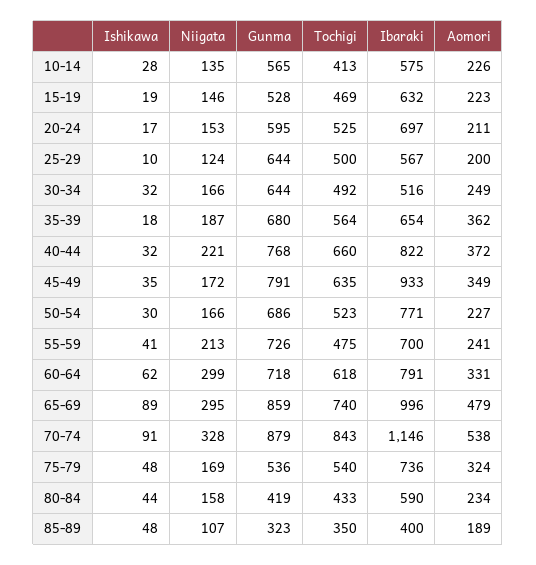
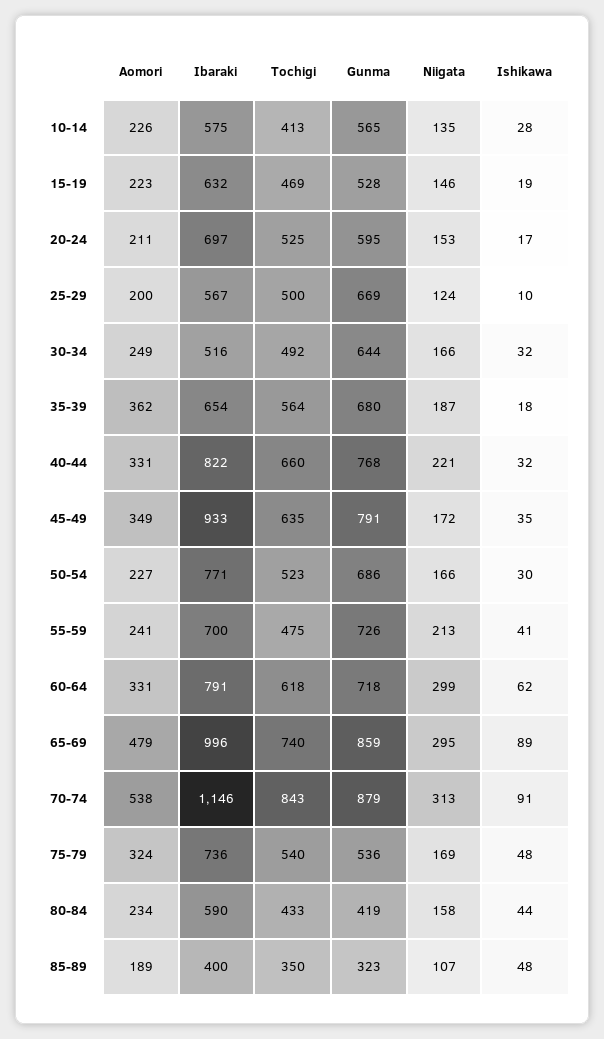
  {
    "Ishikawa": {
      "10-14": 28,
      "15-19": 19,
      "20-24": 17,
      "25-29": 10,
      "30-34": 32,
      "35-39": 18,
      "40-44": 32,
      "45-49": 35,
      "50-54": 30,
      "55-59": 41,
      "60-64": 62,
      "65-69": 89,
      "70-74": 91,
      "75-79": 48,
      "80-84": 44,
      "85-89": 48
    },
    "Niigata": {
      "10-14": 135,
      "15-19": 146,
      "20-24": 153,
      "25-29": 124,
      "30-34": 166,
      "35-39": 187,
      "40-44": 221,
      "45-49": 172,
      "50-54": 166,
      "55-59": 213,
      "60-64": 299,
      "65-69": 295,
-     "70-74": 328,
+     "70-74": 313,
      "75-79": 169,
      "80-84": 158,
      "85-89": 107
    },
    "Gunma": {
      "10-14": 565,
      "15-19": 528,
      "20-24": 595,
-     "25-29": 644,
+     "25-29": 669,
      "30-34": 644,
      "35-39": 680,
      "40-44": 768,
      "45-49": 791,
      "50-54": 686,
      "55-59": 726,
      "60-64": 718,
      "65-69": 859,
      "70-74": 879,
      "75-79": 536,
      "80-84": 419,
      "85-89": 323
    },
    "Tochigi": {
      "10-14": 413,
      "15-19": 469,
      "20-24": 525,
      "25-29": 500,
      "30-34": 492,
      "35-39": 564,
      "40-44": 660,
      "45-49": 635,
      "50-54": 523,
      "55-59": 475,
      "60-64": 618,
      "65-69": 740,
      "70-74": 843,
      "75-79": 540,
      "80-84": 433,
      "85-89": 350
    },
    "Ibaraki": {
      "10-14": 575,
      "15-19": 632,
      "20-24": 697,
      "25-29": 567,
      "30-34": 516,
      "35-39": 654,
      "40-44": 822,
      "45-49": 933,
      "50-54": 771,
      "55-59": 700,
      "60-64": 791,
      "65-69": 996,
      "70-74": 1146,
      "75-79": 736,
      "80-84": 590,
      "85-89": 400
    },
    "Aomori": {
      "10-14": 226,
      "15-19": 223,
      "20-24": 211,
      "25-29": 200,
      "30-34": 249,
      "35-39": 362,
-     "40-44": 372,
+     "40-44": 331,
      "45-49": 349,
      "50-54": 227,
      "55-59": 241,
      "60-64": 331,
      "65-69": 479,
      "70-74": 538,
      "75-79": 324,
      "80-84": 234,
      "85-89": 189
    }
  }

